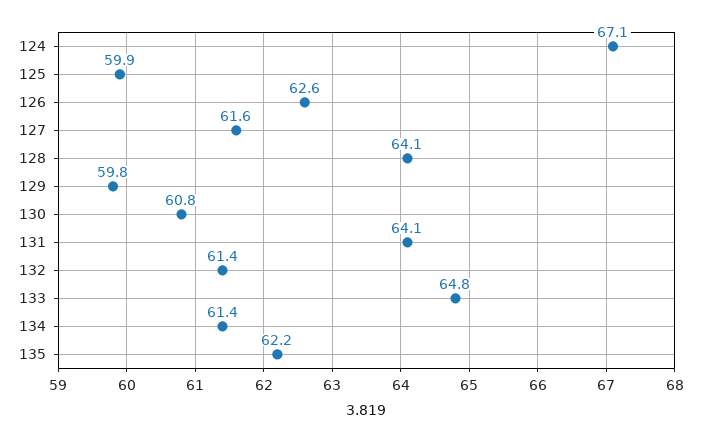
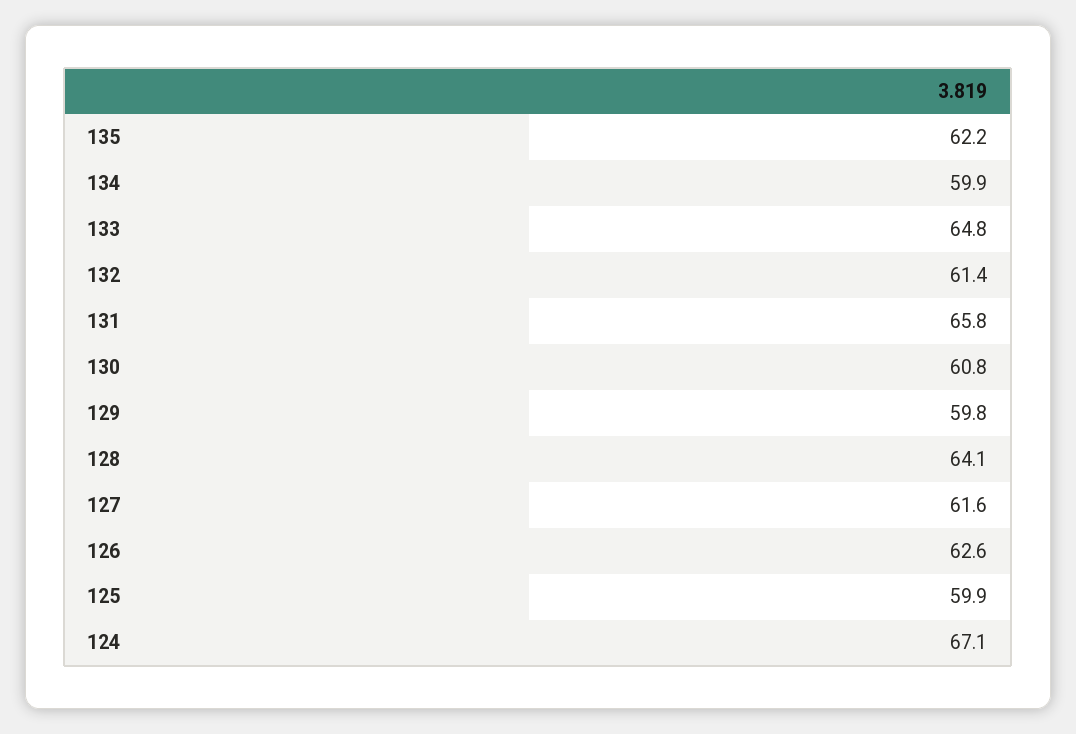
  {
    "124": 67.1,
    "125": 59.9,
    "126": 62.6,
    "127": 61.6,
    "128": 64.1,
    "129": 59.8,
    "130": 60.8,
-   "131": 64.1,
+   "131": 65.8,
    "132": 61.4,
    "133": 64.8,
-   "134": 61.4,
+   "134": 59.9,
    "135": 62.2
  }

